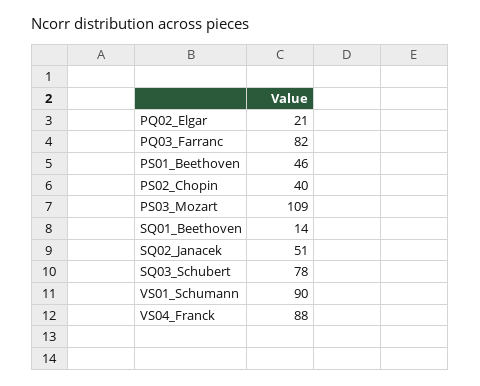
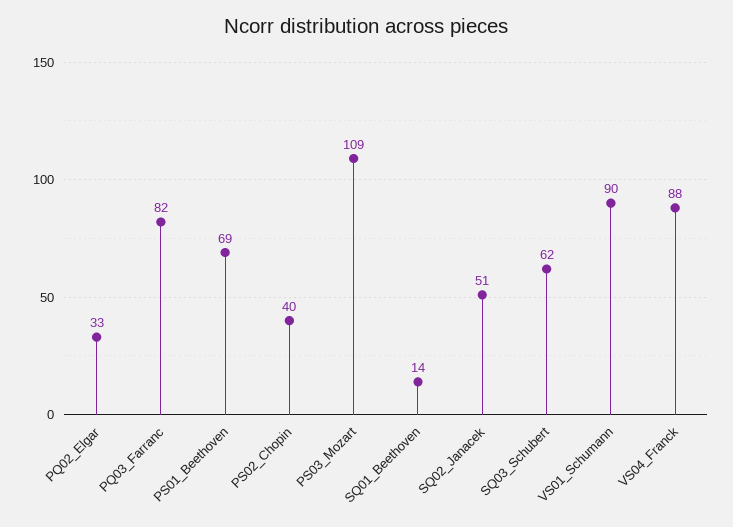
  {
-   "PQ02_Elgar": 21,
+   "PQ02_Elgar": 33,
    "PQ03_Farranc": 82,
-   "PS01_Beethoven": 46,
+   "PS01_Beethoven": 69,
    "PS02_Chopin": 40,
    "PS03_Mozart": 109,
    "SQ01_Beethoven": 14,
    "SQ02_Janacek": 51,
-   "SQ03_Schubert": 78,
+   "SQ03_Schubert": 62,
    "VS01_Schumann": 90,
    "VS04_Franck": 88
  }

